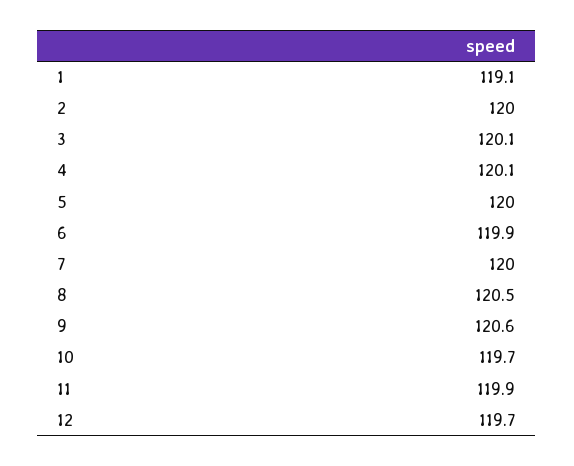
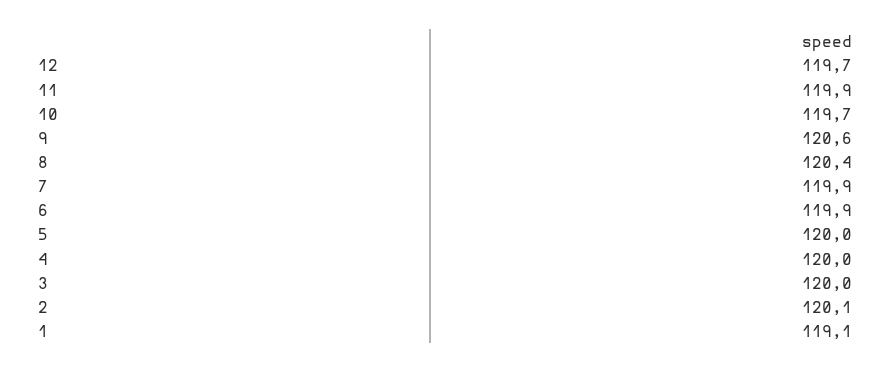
  {
    "1": 119.1,
-   "2": 120,
+   "2": 120.1,
-   "3": 120.1,
+   "3": 120,
-   "4": 120.1,
+   "4": 120,
    "5": 120,
    "6": 119.9,
-   "7": 120,
+   "7": 119.9,
-   "8": 120.5,
+   "8": 120.4,
    "9": 120.6,
    "10": 119.7,
    "11": 119.9,
    "12": 119.7
  }

